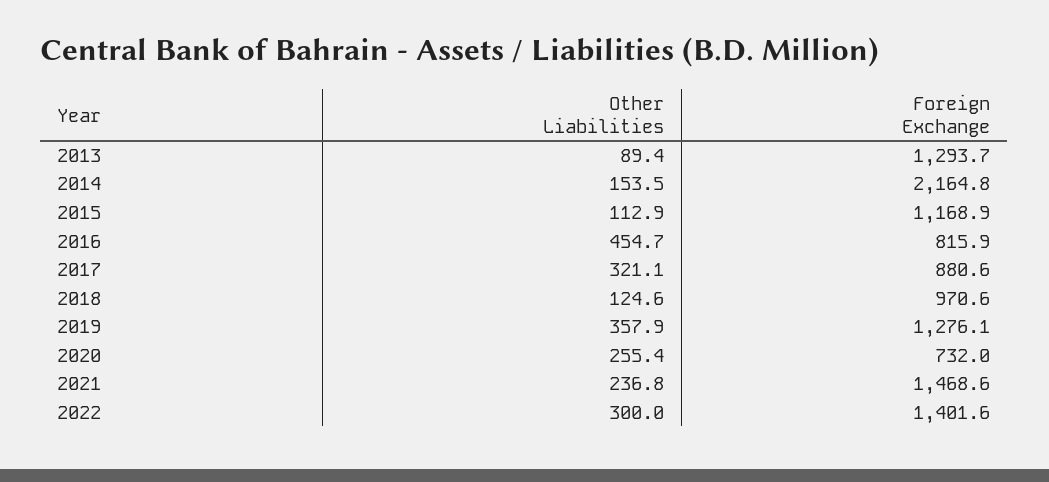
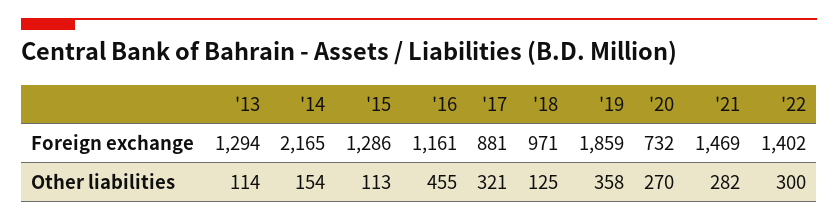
  {
    "Other Liabilities": {
-     "2013": 89.4,
+     "2013": 114,
      "2014": 153.5,
      "2015": 112.9,
      "2016": 454.7,
      "2017": 321.1,
      "2018": 124.6,
      "2019": 357.9,
-     "2020": 255.4,
+     "2020": 270,
-     "2021": 236.8,
+     "2021": 282,
      "2022": 300
    },
    "Foreign Exchange": {
      "2013": 1293.7,
      "2014": 2164.8,
-     "2015": 1168.9,
+     "2015": 1286,
-     "2016": 815.9,
+     "2016": 1161,
      "2017": 880.6,
      "2018": 970.6,
-     "2019": 1276.1,
+     "2019": 1859,
      "2020": 732,
      "2021": 1468.6,
      "2022": 1401.6
    }
  }

